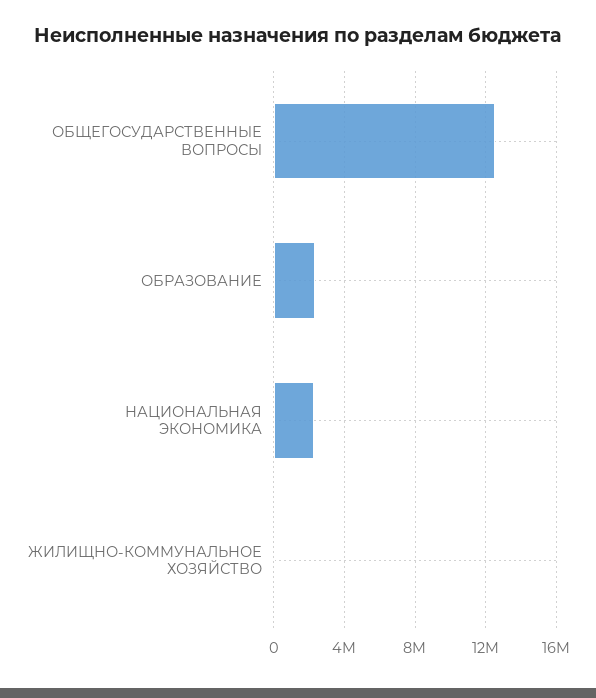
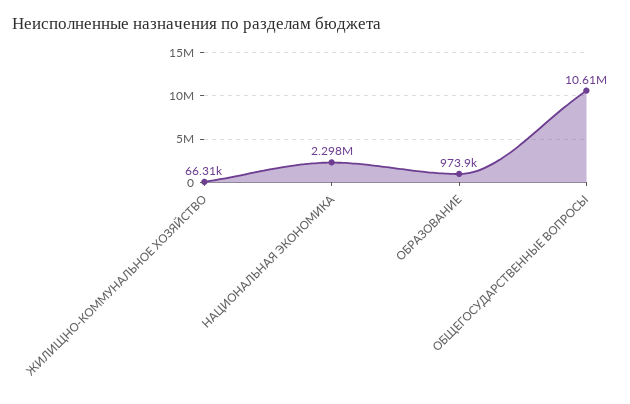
  {
-   "ОБЩЕГОСУДАРСТВЕННЫЕ ВОПРОСЫ": 12500000,
+   "ОБЩЕГОСУДАРСТВЕННЫЕ ВОПРОСЫ": 10610000,
-   "ОБРАЗОВАНИЕ": 2500000,
+   "ОБРАЗОВАНИЕ": 973900,
    "НАЦИОНАЛЬНАЯ ЭКОНОМИКА": 2298000,
    "ЖИЛИЩНО-КОММУНАЛЬНОЕ ХОЗЯЙСТВО": 66310
  }

